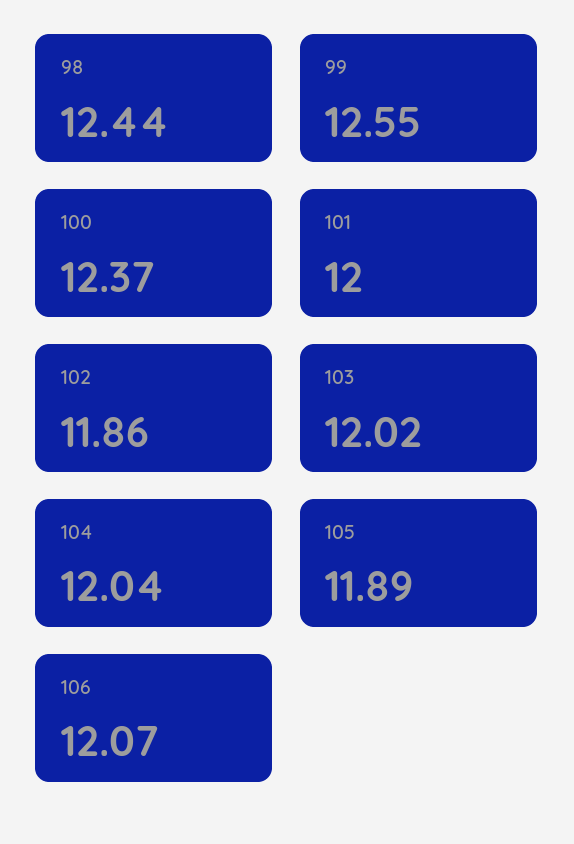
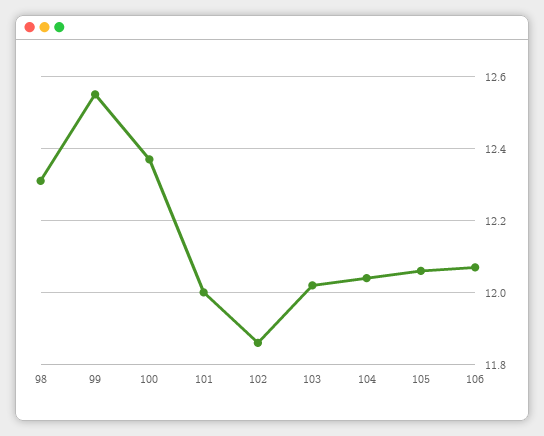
  {
-   "98": 12.44,
+   "98": 12.3,
    "99": 12.55,
    "100": 12.37,
    "101": 12,
    "102": 11.86,
    "103": 12.02,
    "104": 12.04,
-   "105": 11.89,
+   "105": 12.05,
    "106": 12.07
  }

